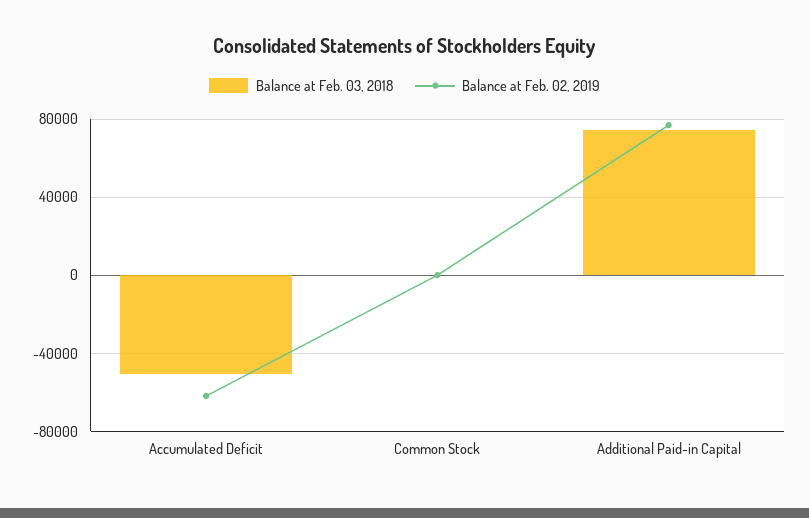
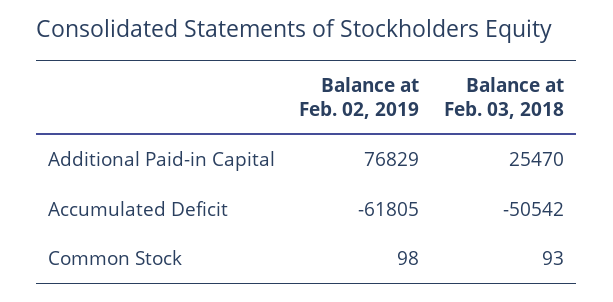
  {
    "Balance at Feb. 03, 2018": {
      "Accumulated Deficit": -50542,
      "Common Stock": 93,
-     "Additional Paid-in Capital": 75000
+     "Additional Paid-in Capital": 25470
    },
    "Balance at Feb. 02, 2019": {
      "Accumulated Deficit": -61805,
      "Common Stock": 98,
      "Additional Paid-in Capital": 76829
    }
  }

